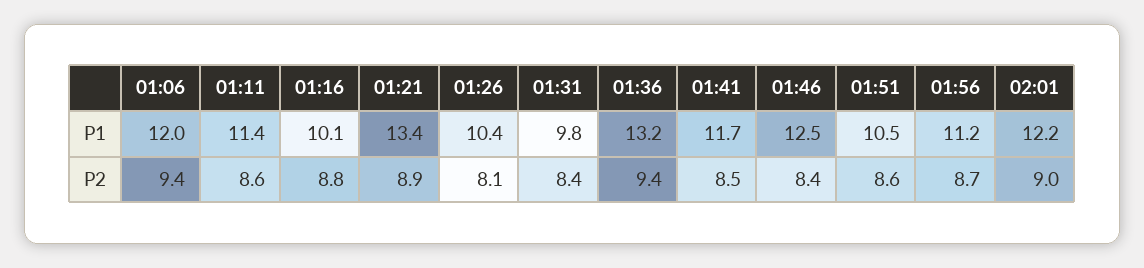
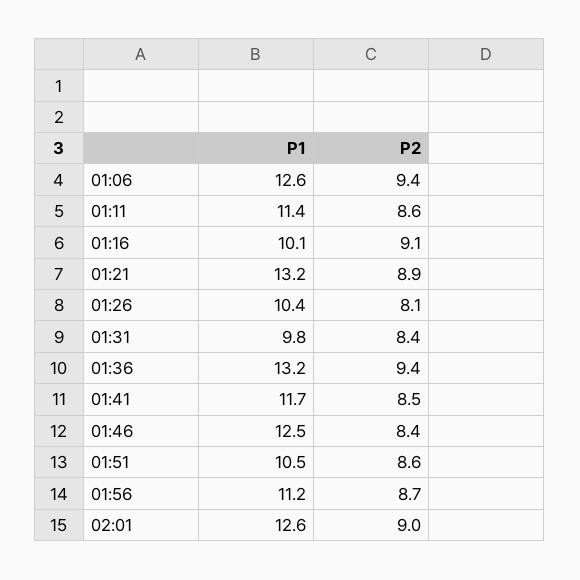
  {
    "01:06": {
-     "P1": 12,
+     "P1": 12.6,
      "P2": 9.4
    },
    "01:11": {
      "P1": 11.4,
      "P2": 8.6
    },
    "01:16": {
      "P1": 10.1,
-     "P2": 8.8
+     "P2": 9.1
    },
    "01:21": {
-     "P1": 13.4,
+     "P1": 13.2,
      "P2": 8.9
    },
    "01:26": {
      "P1": 10.4,
      "P2": 8.1
    },
    "01:31": {
      "P1": 9.8,
      "P2": 8.4
    },
    "01:36": {
      "P1": 13.2,
      "P2": 9.4
    },
    "01:41": {
      "P1": 11.7,
      "P2": 8.5
    },
    "01:46": {
      "P1": 12.5,
      "P2": 8.4
    },
    "01:51": {
      "P1": 10.5,
      "P2": 8.6
    },
    "01:56": {
      "P1": 11.2,
      "P2": 8.7
    },
    "02:01": {
-     "P1": 12.2,
+     "P1": 12.6,
      "P2": 9
    }
  }

